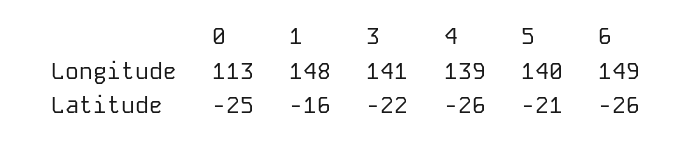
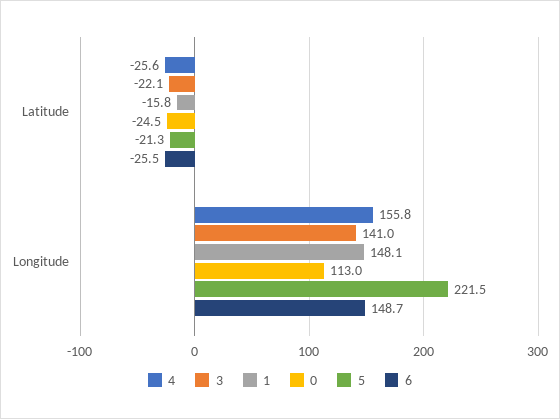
  {
    "0": {
      "Longitude": 113,
      "Latitude": -24.5
    },
    "1": {
      "Longitude": 148.1,
      "Latitude": -15.8
    },
    "3": {
      "Longitude": 141,
      "Latitude": -22.1
    },
    "4": {
-     "Longitude": 139,
+     "Longitude": 155.8,
      "Latitude": -25.6
    },
    "5": {
-     "Longitude": 140,
+     "Longitude": 221.5,
      "Latitude": -21.3
    },
    "6": {
      "Longitude": 148.7,
      "Latitude": -25.5
    }
  }

